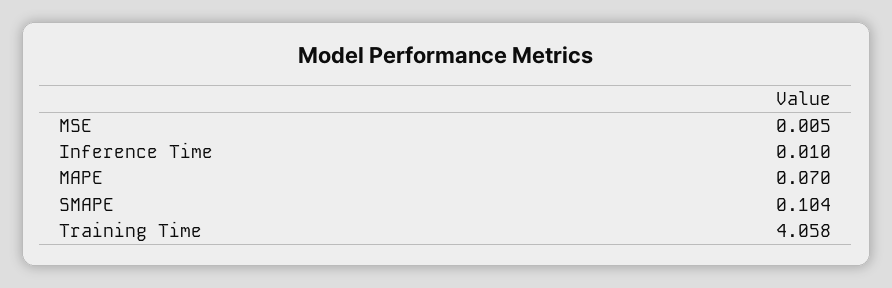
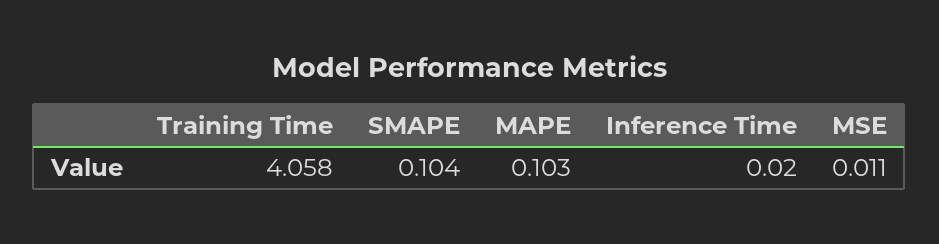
  {
-   "MSE": 0.005,
+   "MSE": 0.011,
-   "Inference Time": 0.01,
+   "Inference Time": 0.02,
-   "MAPE": 0.07,
+   "MAPE": 0.103,
    "SMAPE": 0.104,
    "Training Time": 4.058
  }

